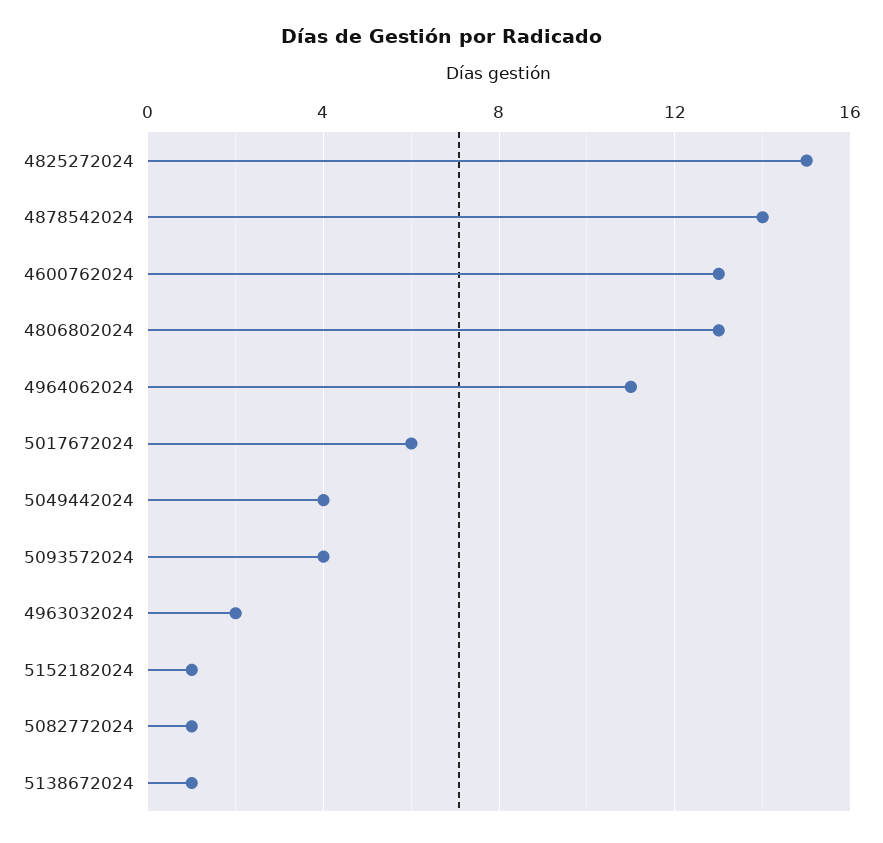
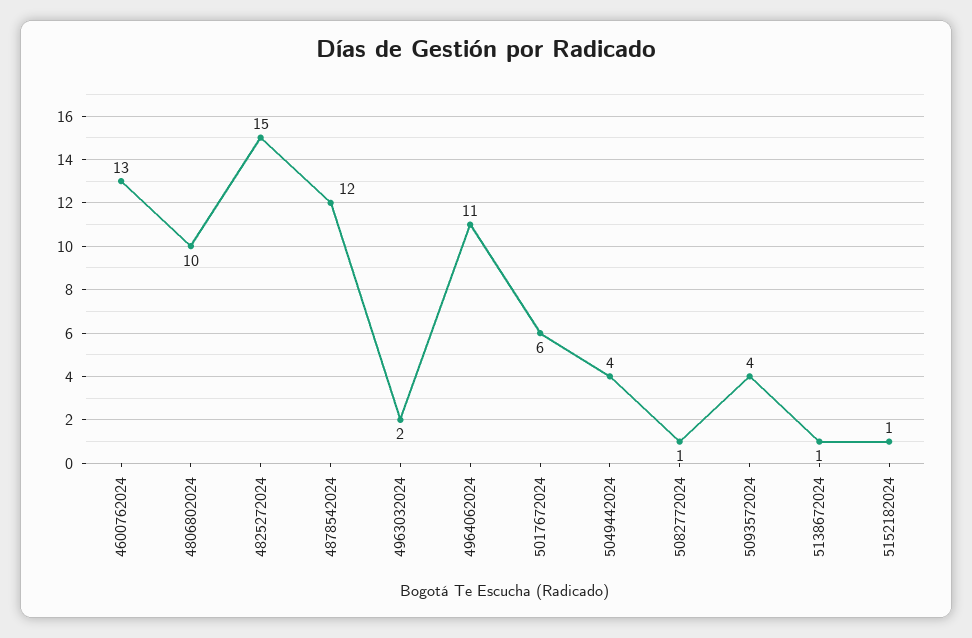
  {
    "4825272024": 15,
-   "4878542024": 14,
+   "4878542024": 12,
    "4600762024": 13,
-   "4806802024": 13,
+   "4806802024": 10,
    "4964062024": 11,
    "5017672024": 6,
    "5049442024": 4,
    "5093572024": 4,
    "4963032024": 2,
    "5152182024": 1,
    "5082772024": 1,
    "5138672024": 1
  }

